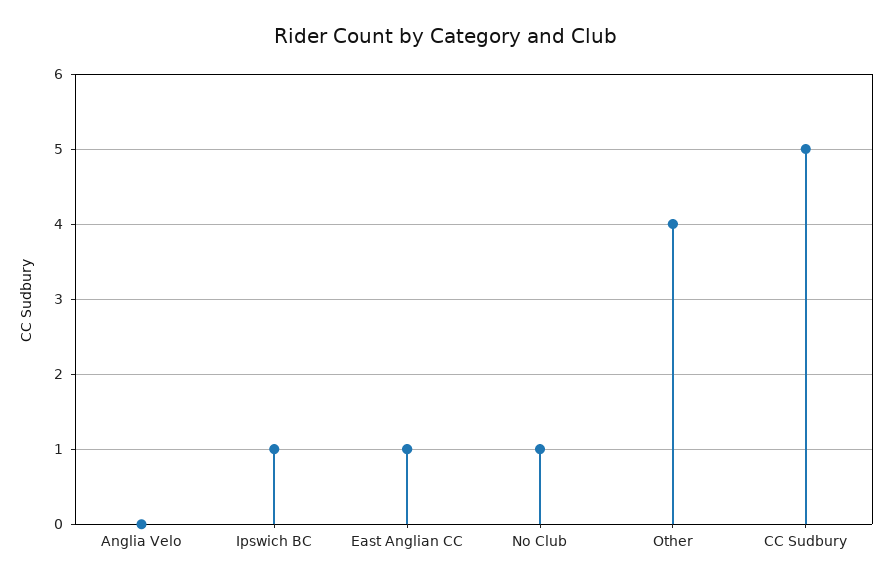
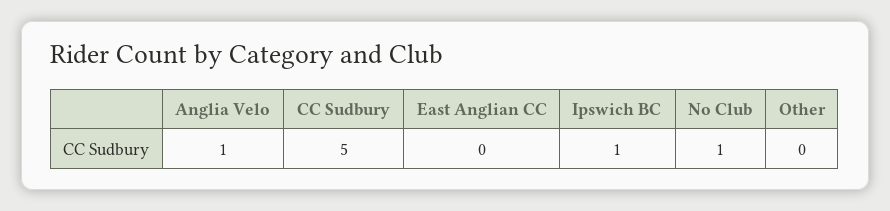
  {
-   "Anglia Velo": 0,
+   "Anglia Velo": 1,
    "Ipswich BC": 1,
-   "East Anglian CC": 1,
+   "East Anglian CC": 0,
    "No Club": 1,
-   "Other": 4,
+   "Other": 0,
    "CC Sudbury": 5
  }

